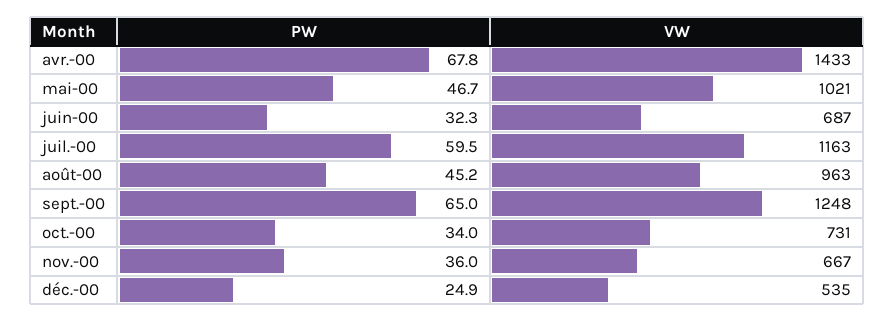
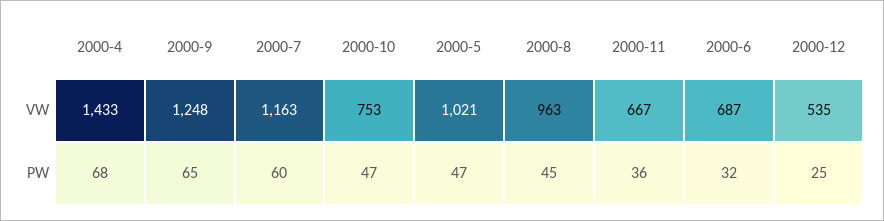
  {
    "PW": {
      "avr.-00": 67.8,
      "mai-00": 46.7,
      "juin-00": 32.3,
      "juil.-00": 59.5,
      "août-00": 45.2,
      "sept.-00": 65,
-     "oct.-00": 34,
+     "oct.-00": 47,
      "nov.-00": 36,
      "déc.-00": 24.9
    },
    "VW": {
      "avr.-00": 1433,
      "mai-00": 1021,
      "juin-00": 687,
      "juil.-00": 1163,
      "août-00": 963,
      "sept.-00": 1248,
-     "oct.-00": 731,
+     "oct.-00": 753,
      "nov.-00": 667,
      "déc.-00": 535
    }
  }

